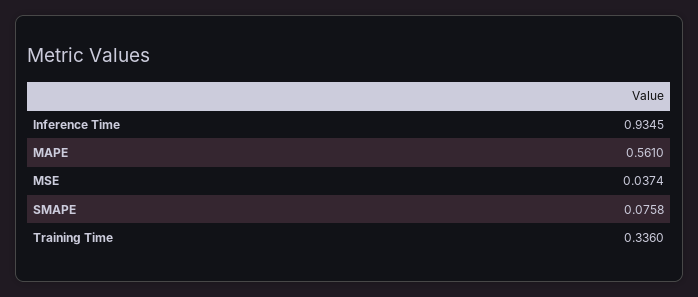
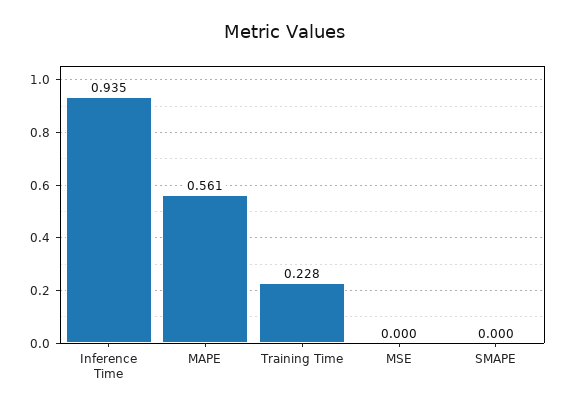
  {
    "Inference Time": 0.9345,
    "MAPE": 0.561,
-   "MSE": 0.0374,
+   "MSE": 0,
-   "SMAPE": 0.0758,
+   "SMAPE": 0,
-   "Training Time": 0.336
+   "Training Time": 0.228
  }

